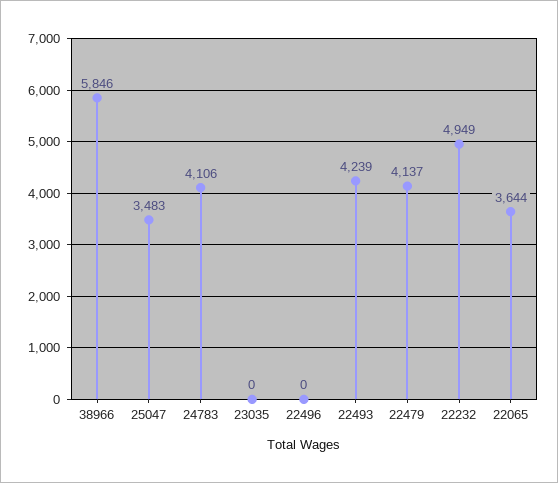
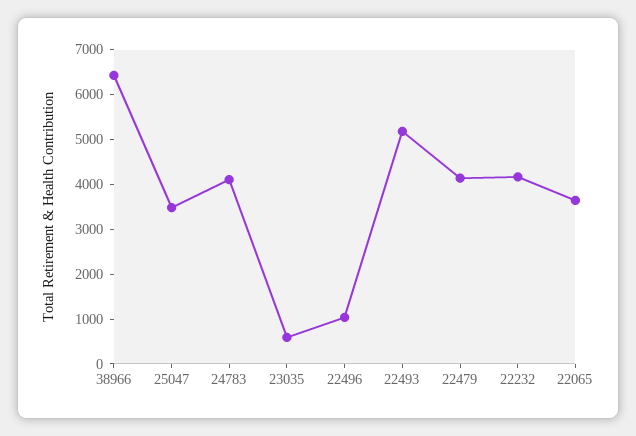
  {
-   "38966": 5846,
+   "38966": 6400,
    "25047": 3483,
    "24783": 4106,
-   "23035": 0,
+   "23035": 600,
-   "22496": 0,
+   "22496": 1000,
-   "22493": 4239,
+   "22493": 5200,
    "22479": 4137,
-   "22232": 4949,
+   "22232": 4200,
    "22065": 3644
  }

